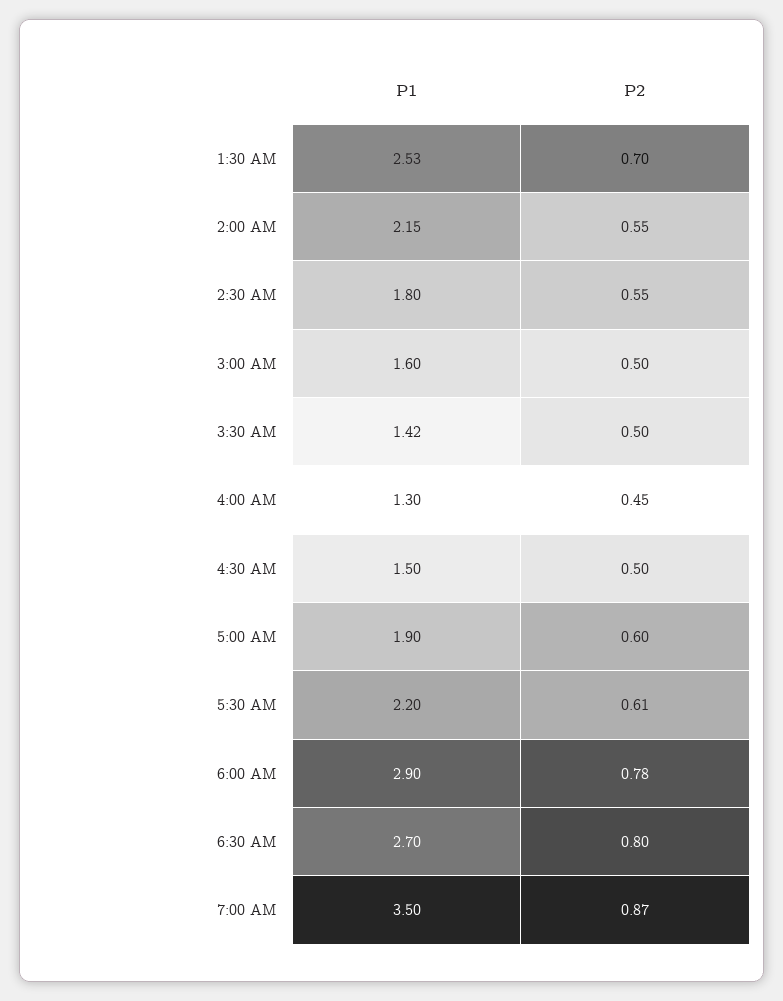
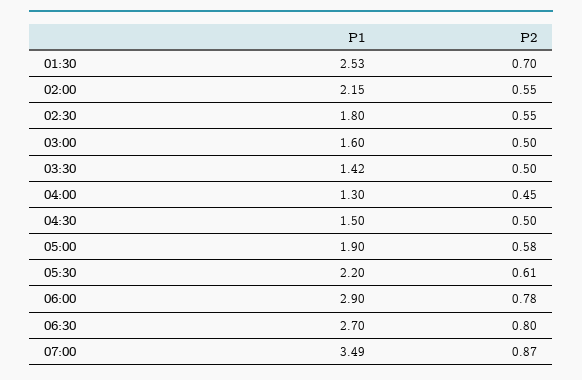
  {
    "P1": {
      "1:30 AM": 2.53,
      "2:00 AM": 2.15,
      "2:30 AM": 1.8,
      "3:00 AM": 1.6,
      "3:30 AM": 1.42,
      "4:00 AM": 1.3,
      "4:30 AM": 1.5,
      "5:00 AM": 1.9,
      "5:30 AM": 2.2,
      "6:00 AM": 2.9,
      "6:30 AM": 2.7,
-     "7:00 AM": 3.5
+     "7:00 AM": 3.49
    },
    "P2": {
      "1:30 AM": 0.7,
      "2:00 AM": 0.55,
      "2:30 AM": 0.55,
      "3:00 AM": 0.5,
      "3:30 AM": 0.5,
      "4:00 AM": 0.45,
      "4:30 AM": 0.5,
-     "5:00 AM": 0.6,
+     "5:00 AM": 0.58,
      "5:30 AM": 0.61,
      "6:00 AM": 0.78,
      "6:30 AM": 0.8,
      "7:00 AM": 0.87
    }
  }

